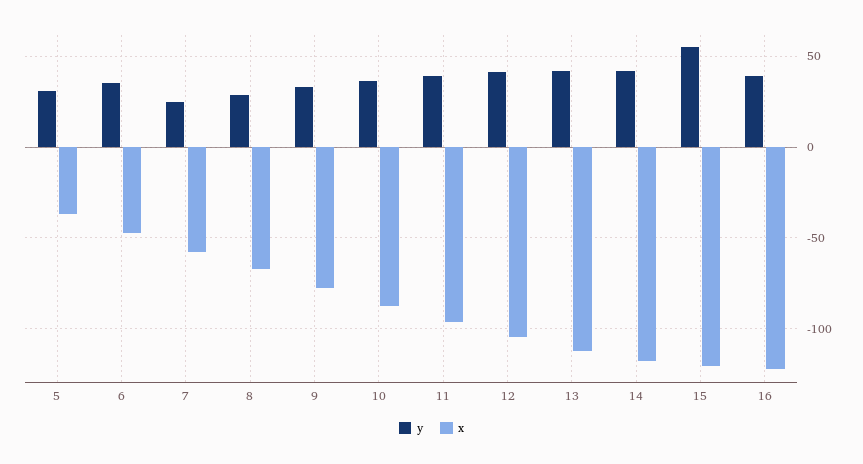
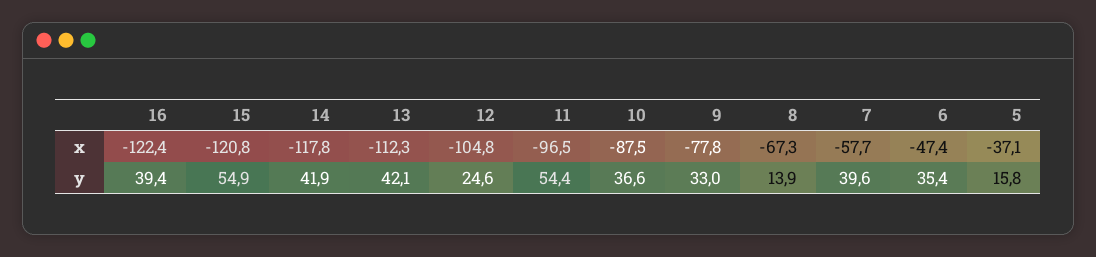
  {
    "y": {
-     "5": 30,
+     "5": 15.8,
      "6": 35.4,
-     "7": 25,
+     "7": 39.6,
-     "8": 30,
+     "8": 13.9,
      "9": 33,
      "10": 36.6,
-     "11": 40,
+     "11": 54.4,
-     "12": 40,
+     "12": 24.6,
      "13": 42.1,
      "14": 41.9,
      "15": 54.9,
      "16": 39.4
    },
    "x": {
      "5": -37.1,
      "6": -47.4,
      "7": -57.7,
      "8": -67.3,
      "9": -77.8,
      "10": -87.5,
      "11": -96.5,
      "12": -104.8,
      "13": -112.3,
      "14": -117.8,
      "15": -120.8,
      "16": -122.4
    }
  }

